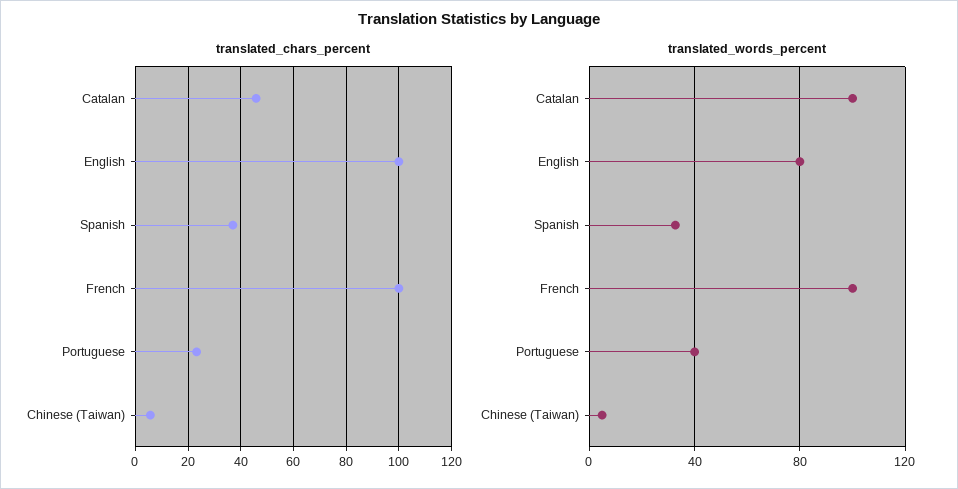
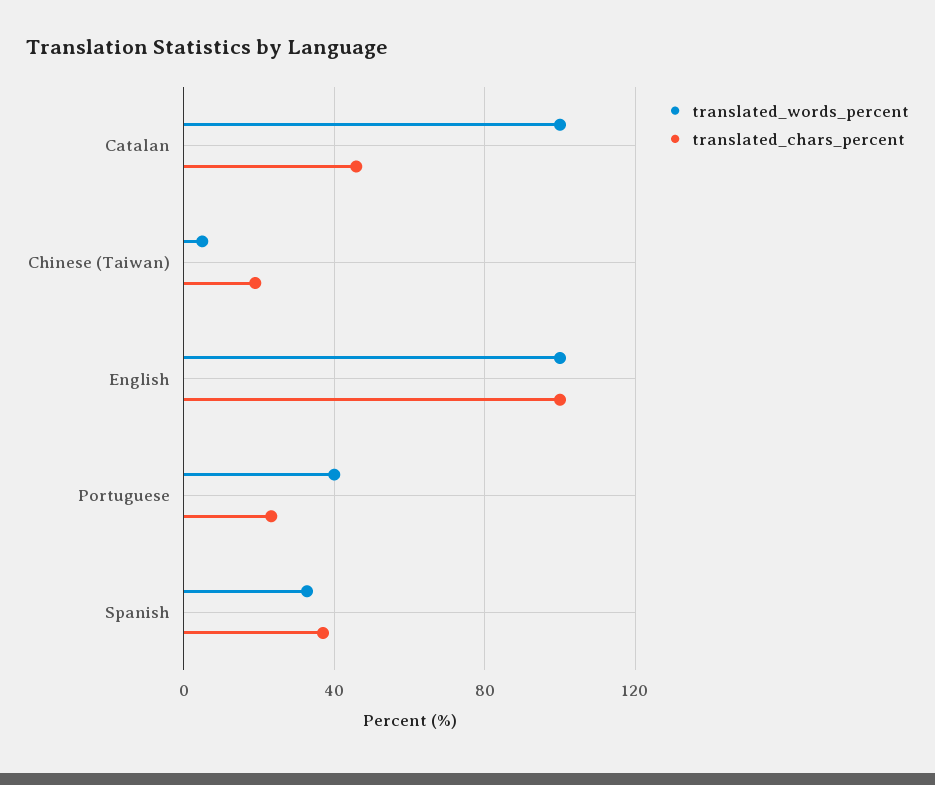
  {
    "translated_chars_percent": {
      "Catalan": 45,
      "English": 100,
      "Spanish": 37.5,
-     "French": 100,
      "Portuguese": 22.5,
-     "Chinese (Taiwan)": 5
+     "Chinese (Taiwan)": 20
    },
    "translated_words_percent": {
      "Catalan": 100,
-     "English": 80,
+     "English": 100,
      "Spanish": 35,
-     "French": 100,
      "Portuguese": 40,
      "Chinese (Taiwan)": 5
    }
  }

